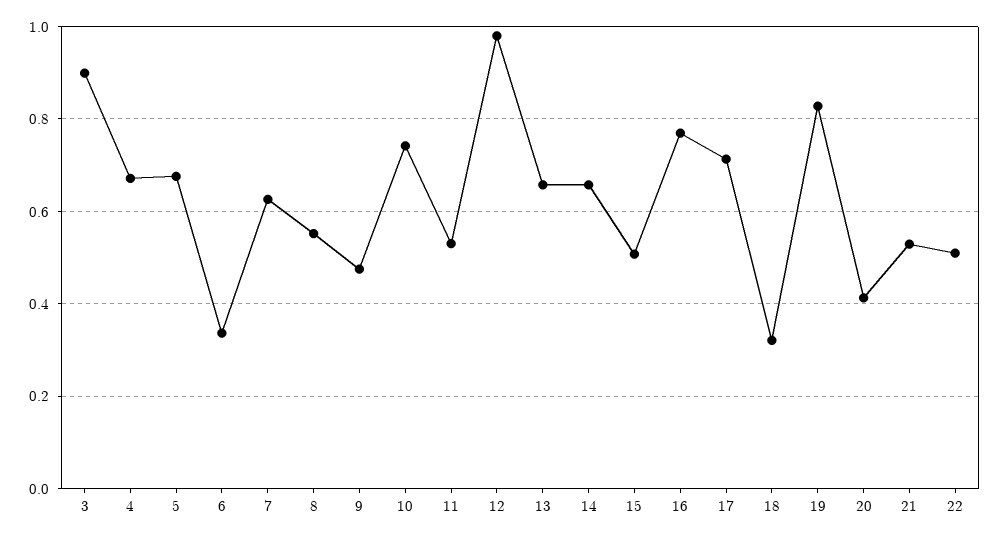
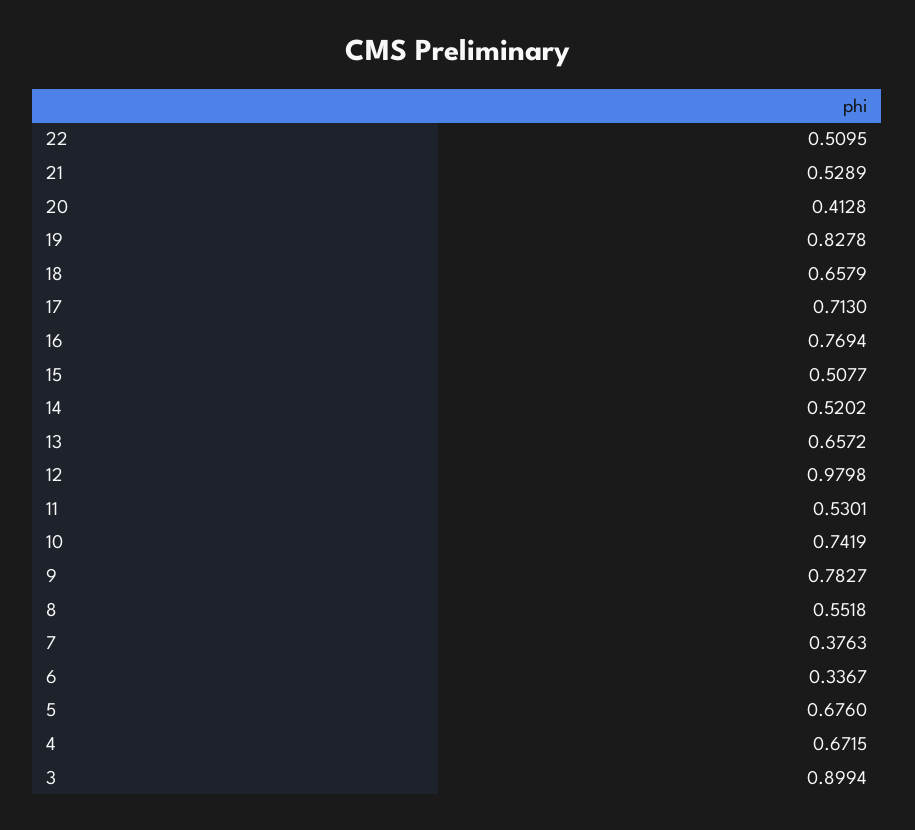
  {
    "3": 0.8994,
    "4": 0.6715,
    "5": 0.676,
    "6": 0.3367,
-   "7": 0.62,
+   "7": 0.3763,
    "8": 0.5518,
-   "9": 0.48,
+   "9": 0.7827,
    "10": 0.7419,
    "11": 0.5301,
    "12": 0.9798,
    "13": 0.6572,
-   "14": 0.66,
+   "14": 0.5202,
    "15": 0.5077,
    "16": 0.7694,
    "17": 0.713,
-   "18": 0.32,
+   "18": 0.6579,
    "19": 0.8278,
    "20": 0.4128,
    "21": 0.5289,
    "22": 0.5095
  }

